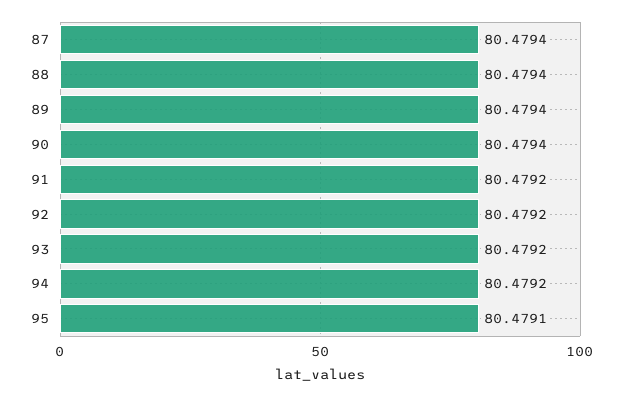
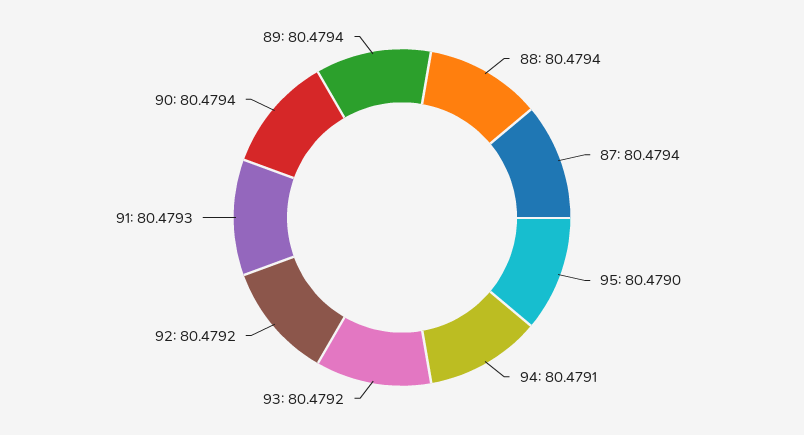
  {
    "87": 80.4794,
    "88": 80.4794,
    "89": 80.4794,
    "90": 80.4794,
-   "91": 80.4792,
+   "91": 80.4793,
    "92": 80.4792,
    "93": 80.4792,
-   "94": 80.4792,
+   "94": 80.4791,
-   "95": 80.4791
+   "95": 80.479
  }

